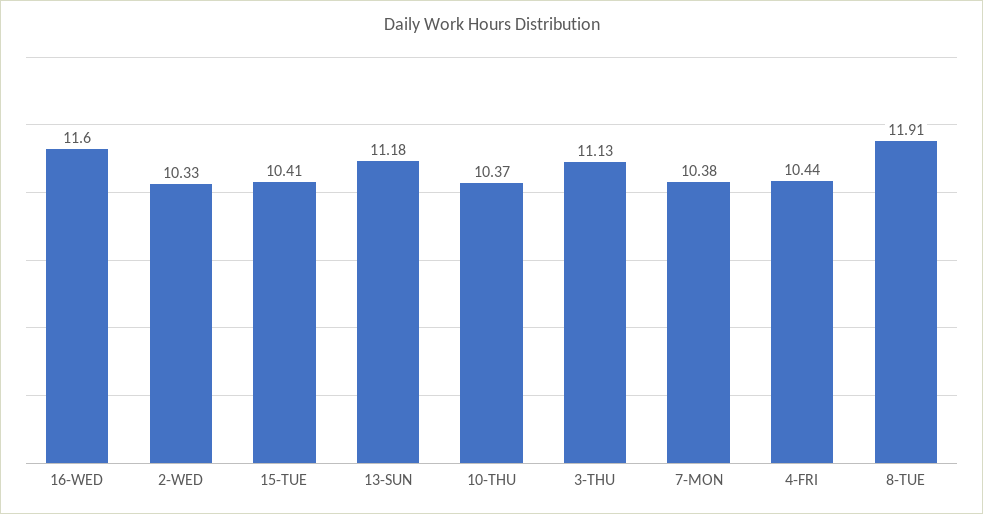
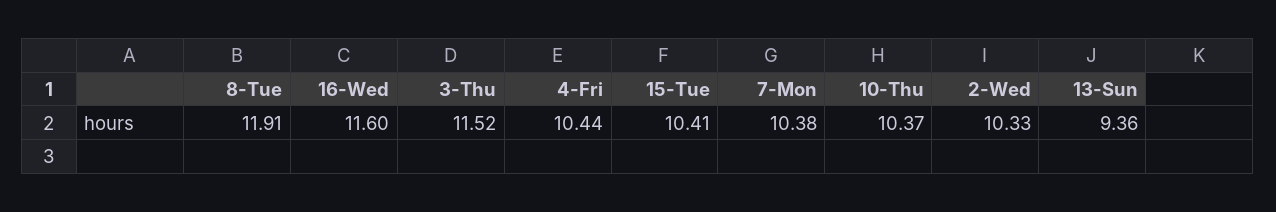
  {
    "16-WED": 11.6,
    "2-WED": 10.33,
    "15-TUE": 10.41,
-   "13-SUN": 11.18,
+   "13-SUN": 9.36,
    "10-THU": 10.37,
-   "3-THU": 11.13,
+   "3-THU": 11.52,
    "7-MON": 10.38,
    "4-FRI": 10.44,
    "8-TUE": 11.91
  }

